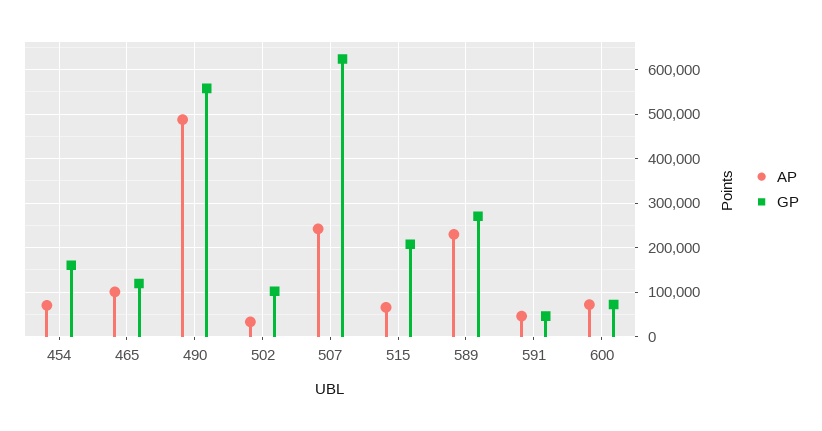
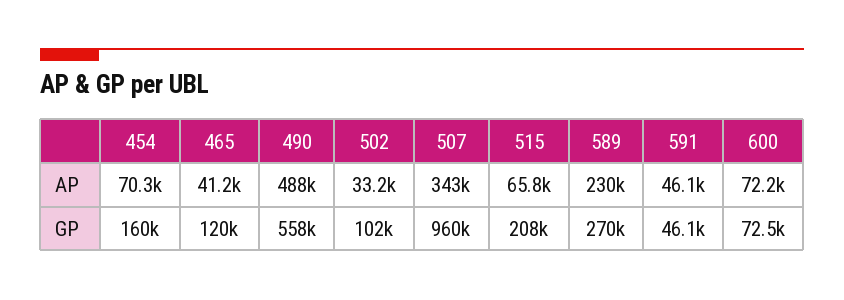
  {
    "AP": {
      "454": 70300,
-     "465": 100000,
+     "465": 41200,
      "490": 488000,
      "502": 33200,
-     "507": 240000,
+     "507": 343000,
      "515": 65800,
      "589": 230000,
      "591": 46100,
      "600": 72200
    },
    "GP": {
      "454": 160000,
      "465": 120000,
      "490": 558000,
      "502": 102000,
-     "507": 620000,
+     "507": 960000,
      "515": 208000,
      "589": 270000,
      "591": 46100,
      "600": 72500
    }
  }

